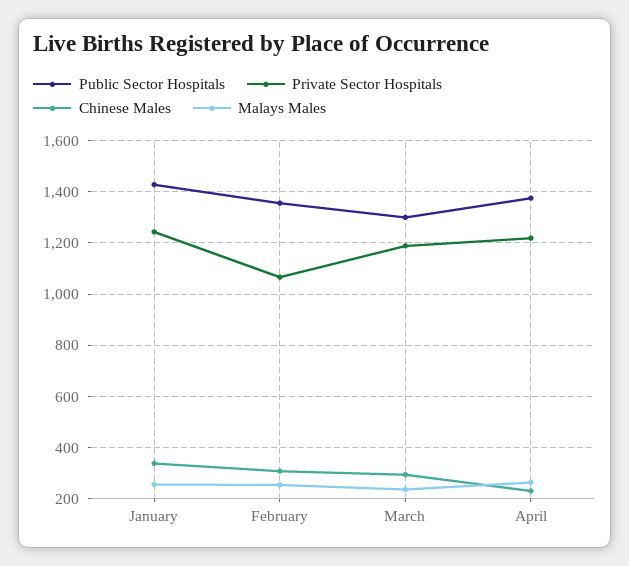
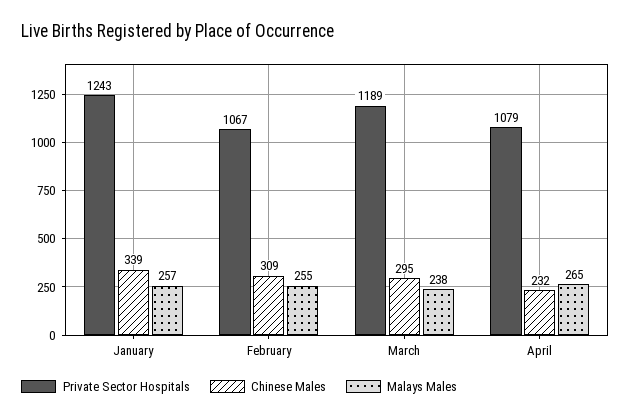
  {
-   "Public Sector Hospitals": {
-     "January": 1425,
-     "February": 1350,
-     "March": 1300,
-     "April": 1375
-   },
    "Private Sector Hospitals": {
      "January": 1243,
      "February": 1067,
      "March": 1189,
-     "April": 1225
+     "April": 1079
    },
    "Chinese Males": {
      "January": 339,
      "February": 309,
      "March": 295,
      "April": 232
    },
    "Malays Males": {
      "January": 257,
      "February": 255,
      "March": 238,
      "April": 265
    }
  }

